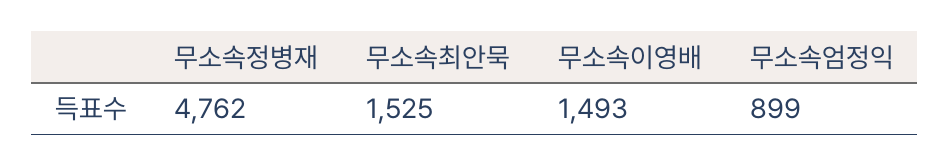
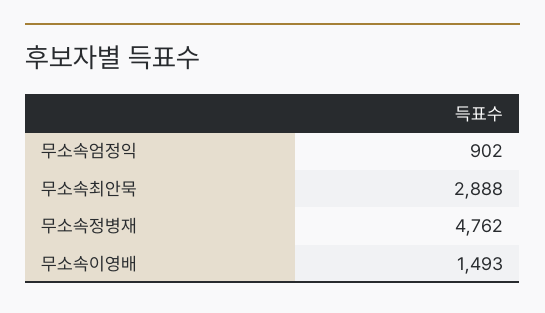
  {
    "무소속정병재": 4762,
-   "무소속최안묵": 1525,
+   "무소속최안묵": 2888,
    "무소속이영배": 1493,
-   "무소속엄정익": 899
+   "무소속엄정익": 902
  }

